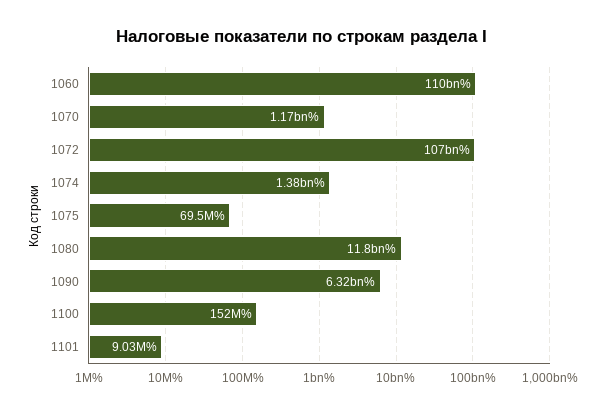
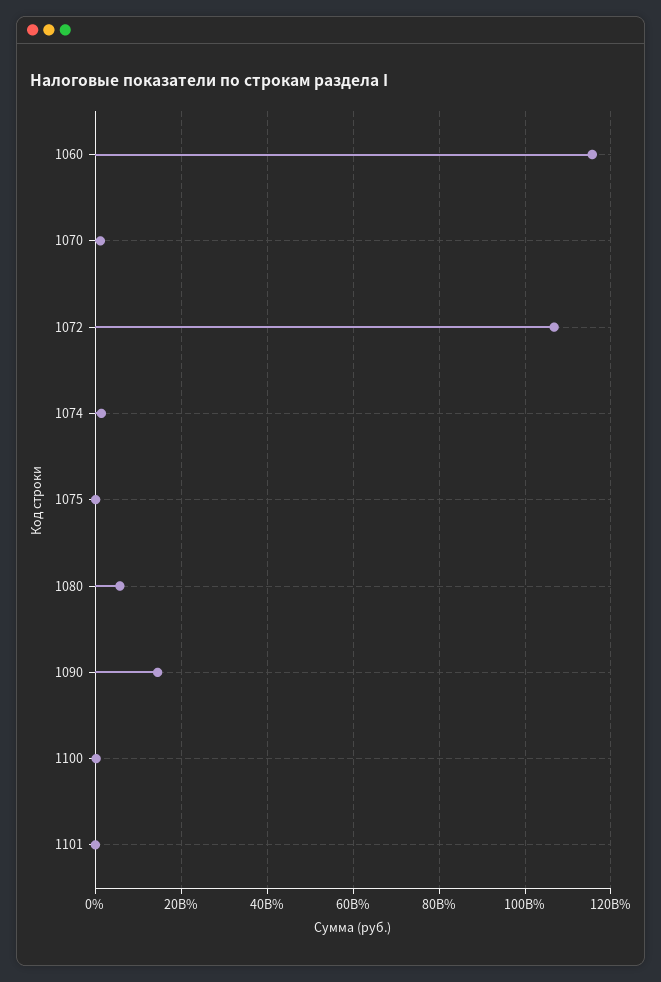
  {
-   "1060": 110000000000,
+   "1060": 116000000000,
    "1070": 1170000000,
    "1072": 107000000000,
    "1074": 1380000000,
    "1075": 69500000,
-   "1080": 11800000000,
+   "1080": 6000000000,
-   "1090": 6320000000,
+   "1090": 14000000000,
    "1100": 152000000,
    "1101": 9030000
  }

